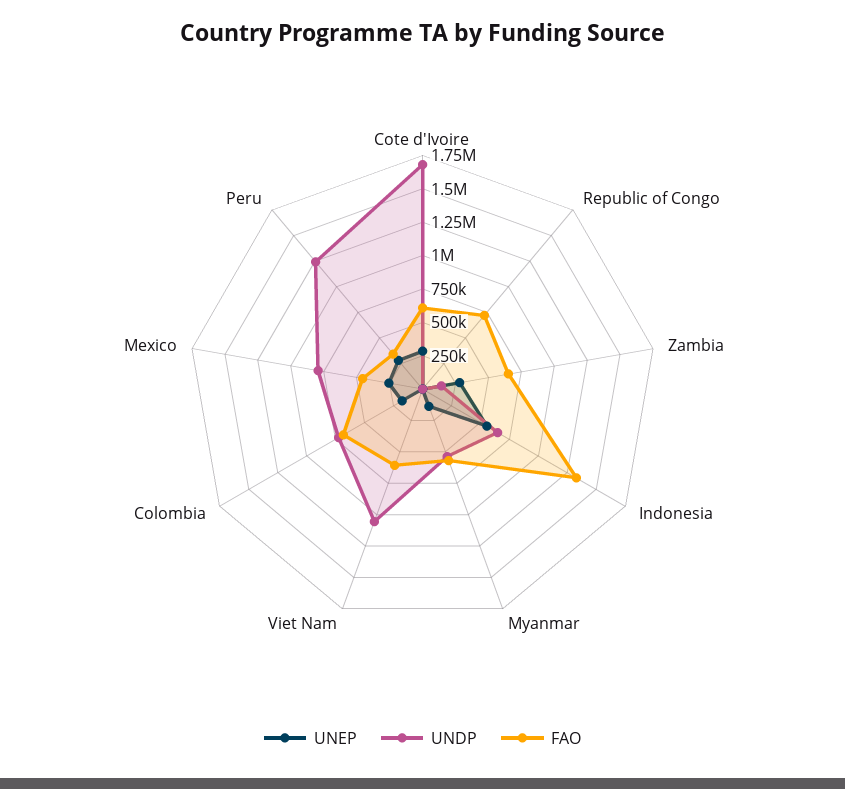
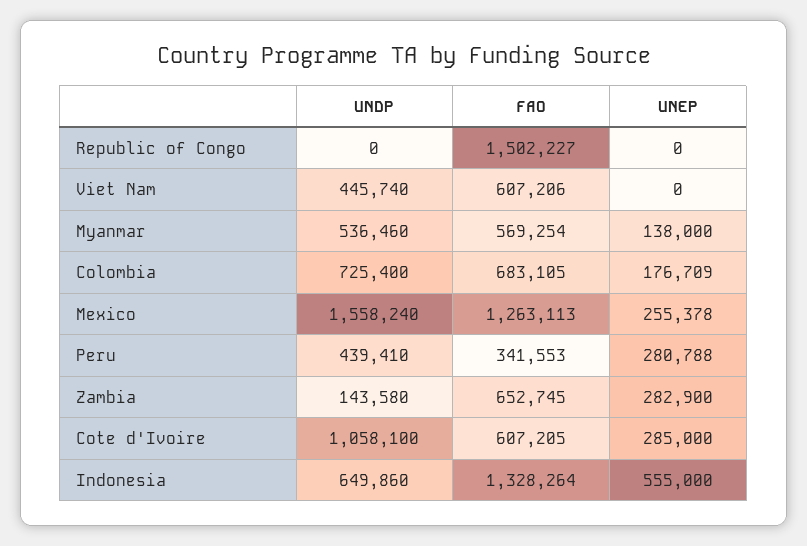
  {
    "UNEP": {
      "Cote d'Ivoire": 285000,
      "Republic of Congo": 0,
      "Zambia": 282900,
      "Indonesia": 555000,
      "Myanmar": 138000,
      "Viet Nam": 0,
      "Colombia": 176709,
      "Mexico": 255378,
      "Peru": 280788
    },
    "UNDP": {
-     "Cote d'Ivoire": 1750000,
+     "Cote d'Ivoire": 1058100,
      "Republic of Congo": 0,
      "Zambia": 143580,
      "Indonesia": 649860,
      "Myanmar": 536460,
-     "Viet Nam": 1000000,
+     "Viet Nam": 445740,
      "Colombia": 725400,
-     "Mexico": 750000,
+     "Mexico": 1558240,
-     "Peru": 1250000
+     "Peru": 439410
    },
    "FAO": {
      "Cote d'Ivoire": 607205,
-     "Republic of Congo": 750000,
+     "Republic of Congo": 1502227,
      "Zambia": 652745,
      "Indonesia": 1328264,
      "Myanmar": 569254,
      "Viet Nam": 607206,
      "Colombia": 683105,
-     "Mexico": 500000,
+     "Mexico": 1263113,
      "Peru": 341553
    }
  }

